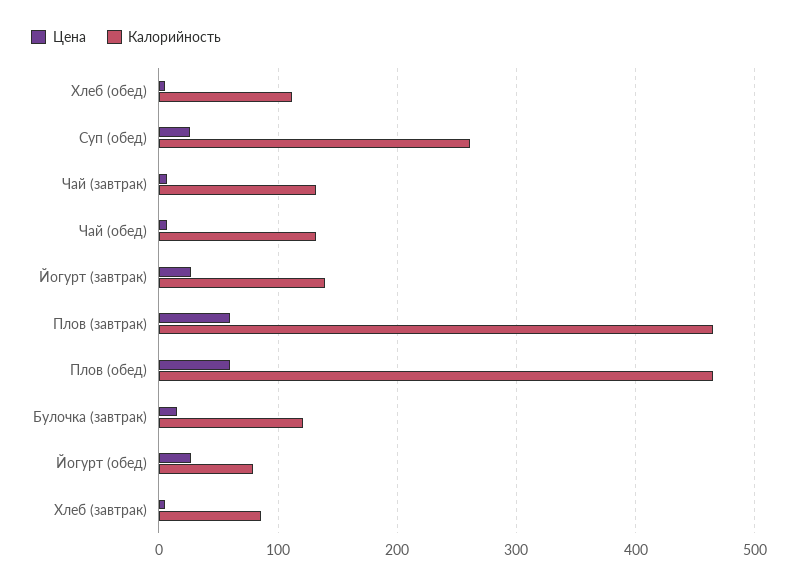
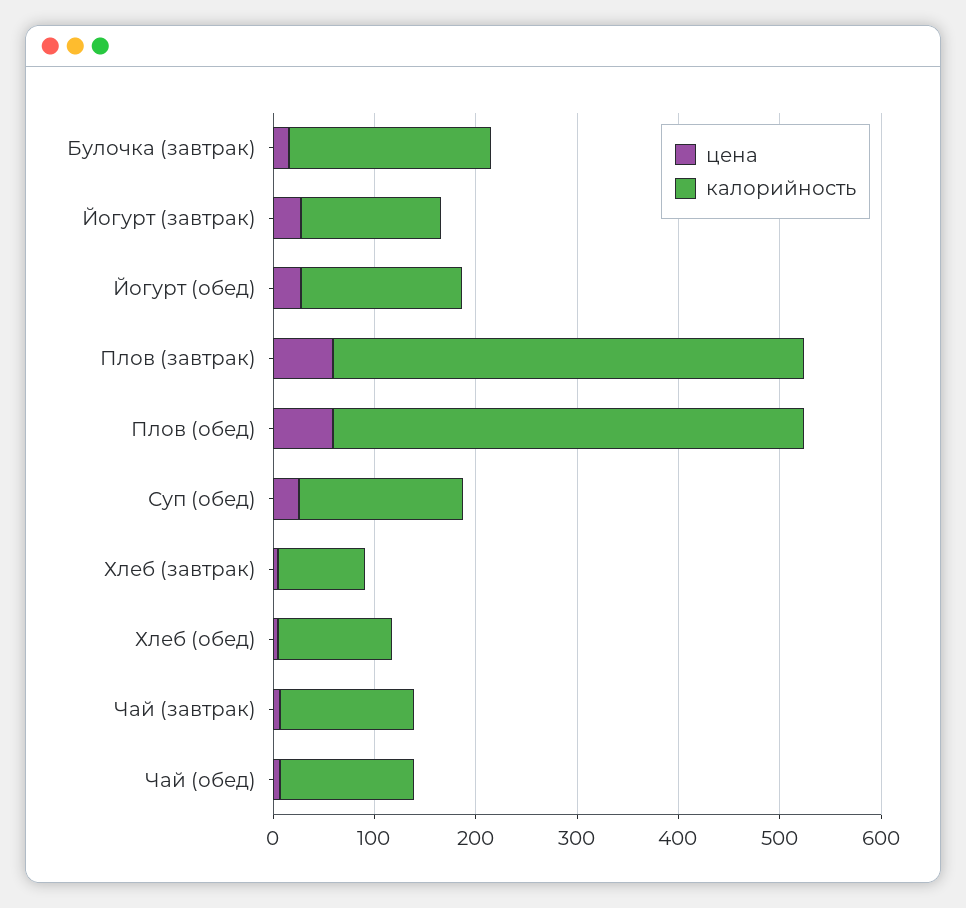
  {
    "Цена": {
      "Хлеб (обед)": 10,
      "Суп (обед)": 30,
      "Чай (завтрак)": 10,
      "Чай (обед)": 10,
      "Йогурт (завтрак)": 30,
      "Плов (завтрак)": 60,
      "Плов (обед)": 60,
      "Булочка (завтрак)": 20,
      "Йогурт (обед)": 30,
      "Хлеб (завтрак)": 10
    },
    "Калорийность": {
      "Хлеб (обед)": 110,
-     "Суп (обед)": 260,
+     "Суп (обед)": 160,
      "Чай (завтрак)": 130,
      "Чай (обед)": 130,
      "Йогурт (завтрак)": 140,
      "Плов (завтрак)": 470,
      "Плов (обед)": 470,
-     "Булочка (завтрак)": 120,
+     "Булочка (завтрак)": 200,
-     "Йогурт (обед)": 80,
+     "Йогурт (обед)": 160,
      "Хлеб (завтрак)": 90
    }
  }

